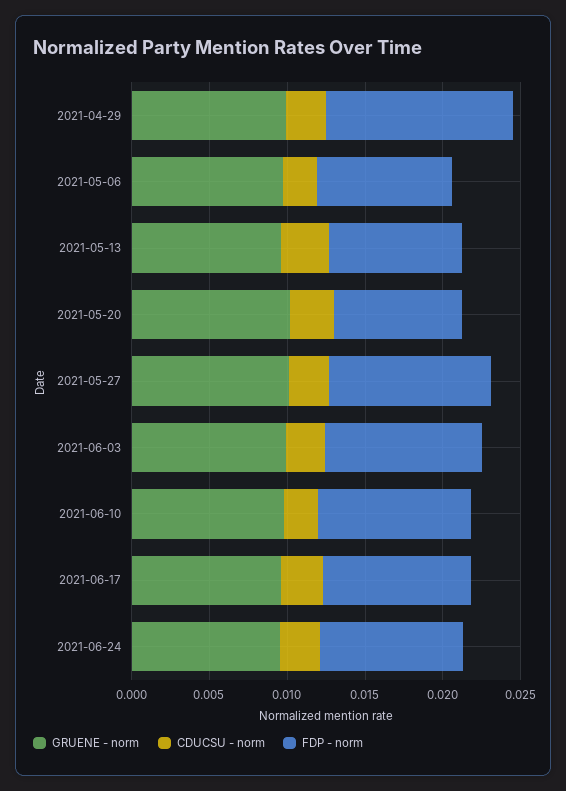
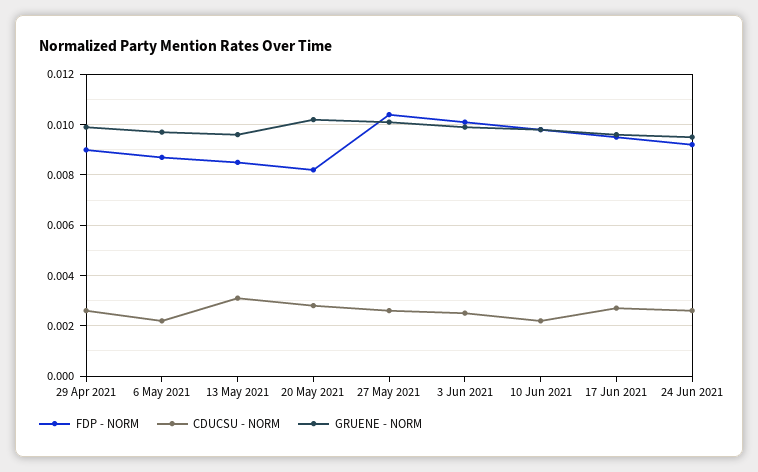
  {
    "GRUENE - norm": {
      "2021-04-29": 0.01,
      "2021-05-06": 0.0095,
      "2021-05-13": 0.0095,
      "2021-05-20": 0.01,
      "2021-05-27": 0.01,
      "2021-06-03": 0.01,
      "2021-06-10": 0.01,
      "2021-06-17": 0.0095,
      "2021-06-24": 0.0095
    },
    "CDUCSU - norm": {
      "2021-04-29": 0.0025,
      "2021-05-06": 0.002,
      "2021-05-13": 0.003,
      "2021-05-20": 0.003,
      "2021-05-27": 0.0025,
      "2021-06-03": 0.0025,
      "2021-06-10": 0.002,
      "2021-06-17": 0.0025,
      "2021-06-24": 0.0025
    },
    "FDP - norm": {
-     "2021-04-29": 0.012,
+     "2021-04-29": 0.009,
      "2021-05-06": 0.0085,
      "2021-05-13": 0.0085,
      "2021-05-20": 0.008,
      "2021-05-27": 0.0105,
      "2021-06-03": 0.01,
      "2021-06-10": 0.01,
      "2021-06-17": 0.0095,
      "2021-06-24": 0.009
    }
  }

